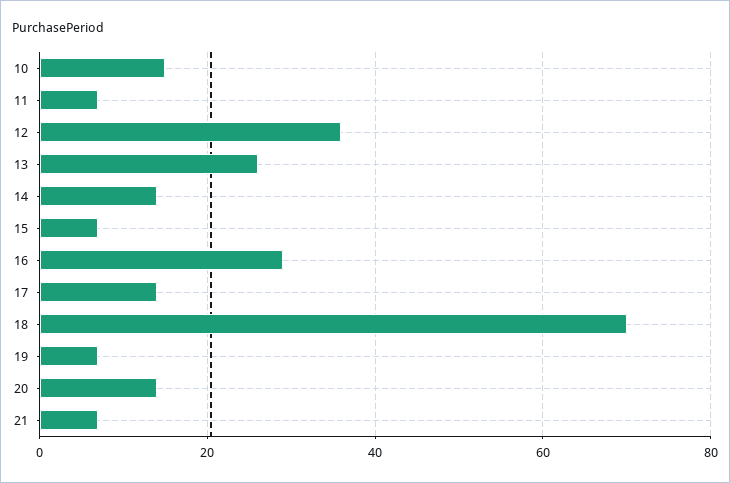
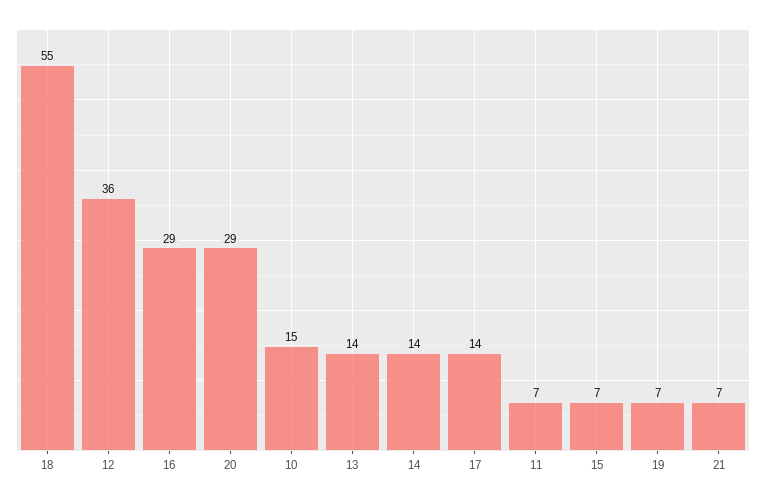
  {
    "10": 15,
    "11": 7,
    "12": 36,
-   "13": 25,
+   "13": 14,
    "14": 14,
    "15": 7,
    "16": 29,
    "17": 14,
-   "18": 70,
+   "18": 55,
    "19": 7,
-   "20": 15,
+   "20": 29,
    "21": 7
  }

